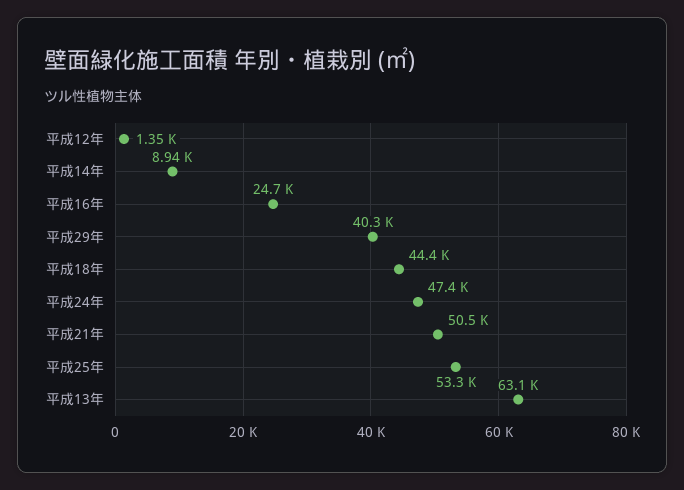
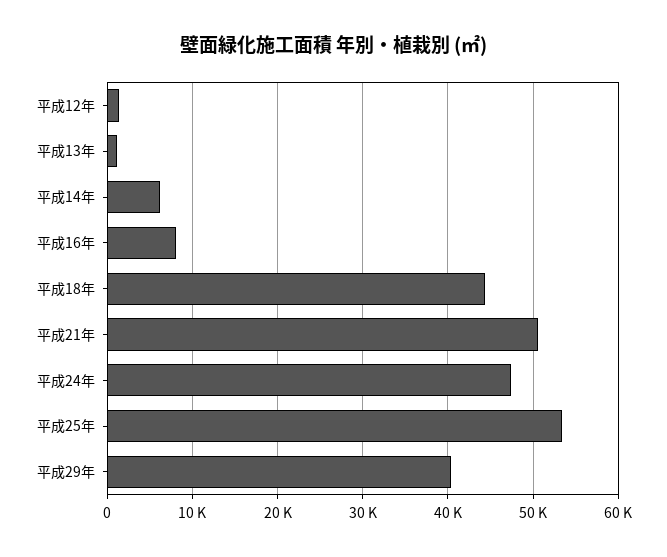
  {
    "平成12年": 1350,
-   "平成14年": 8940,
+   "平成14年": 6000,
-   "平成16年": 24700,
+   "平成16年": 8000,
    "平成29年": 40300,
    "平成18年": 44400,
    "平成24年": 47400,
    "平成21年": 50500,
    "平成25年": 53300,
-   "平成13年": 63100
+   "平成13年": 1000
  }

